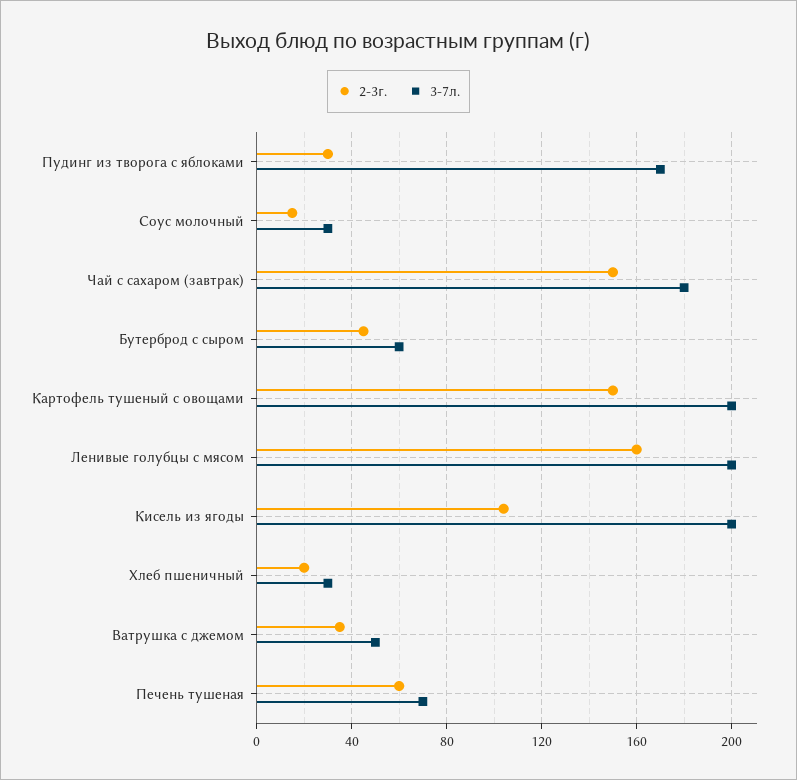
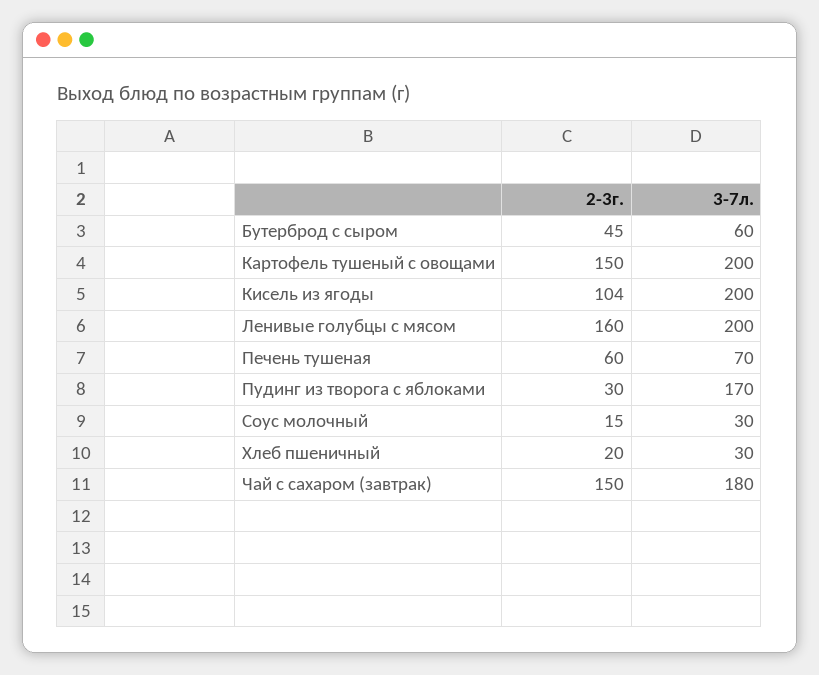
  {
    "2-3г.": {
      "Пудинг из творога с яблоками": 30,
      "Соус молочный": 15,
      "Чай с сахаром (завтрак)": 150,
      "Бутерброд с сыром": 45,
      "Картофель тушеный с овощами": 150,
      "Ленивые голубцы с мясом": 160,
      "Кисель из ягоды": 104,
      "Хлеб пшеничный": 20,
-     "Ватрушка с джемом": 35,
      "Печень тушеная": 60
    },
    "3-7л.": {
      "Пудинг из творога с яблоками": 170,
      "Соус молочный": 30,
      "Чай с сахаром (завтрак)": 180,
      "Бутерброд с сыром": 60,
      "Картофель тушеный с овощами": 200,
      "Ленивые голубцы с мясом": 200,
      "Кисель из ягоды": 200,
      "Хлеб пшеничный": 30,
-     "Ватрушка с джемом": 50,
      "Печень тушеная": 70
    }
  }

